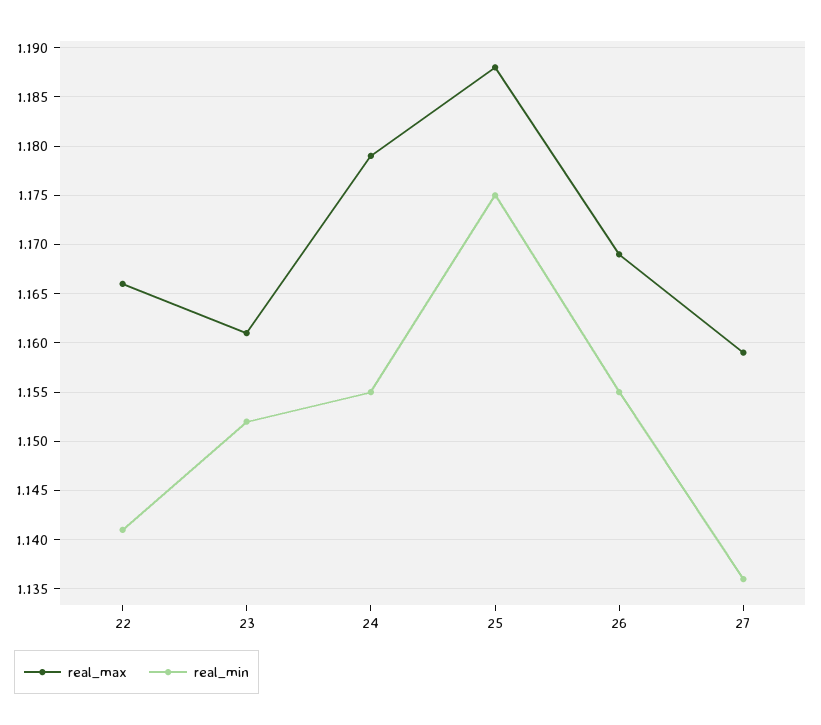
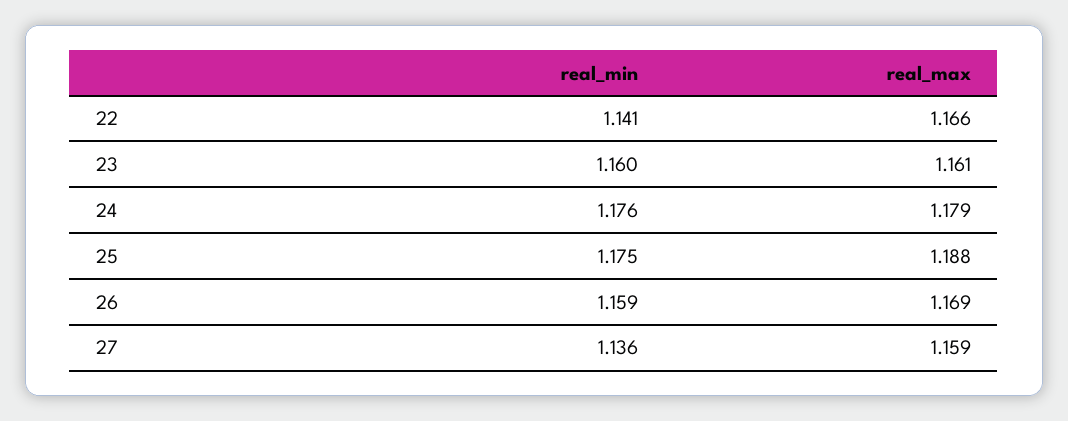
  {
    "real_max": {
      "22": 1.166,
      "23": 1.161,
      "24": 1.179,
      "25": 1.188,
      "26": 1.169,
      "27": 1.159
    },
    "real_min": {
      "22": 1.141,
-     "23": 1.152,
+     "23": 1.16,
-     "24": 1.155,
+     "24": 1.176,
      "25": 1.175,
-     "26": 1.155,
+     "26": 1.159,
      "27": 1.136
    }
  }

